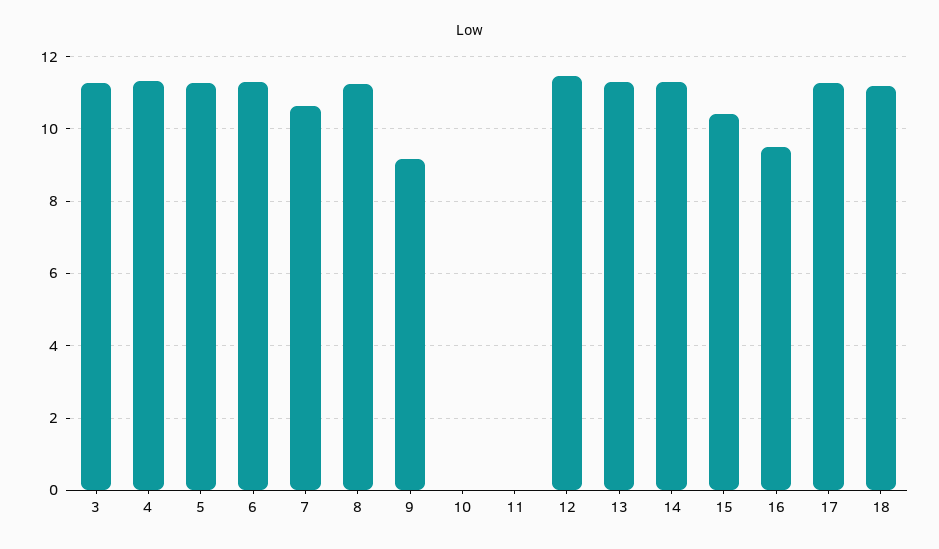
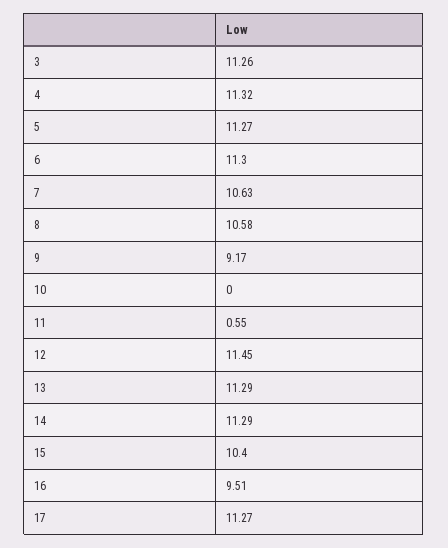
  {
    "3": 11.26,
    "4": 11.32,
    "5": 11.27,
    "6": 11.3,
    "7": 10.63,
-   "8": 11.2,
+   "8": 10.58,
    "9": 9.17,
    "10": 0,
-   "11": 0,
+   "11": 0.55,
    "12": 11.45,
    "13": 11.29,
    "14": 11.29,
    "15": 10.4,
    "16": 9.51,
-   "17": 11.27,
+   "17": 11.27
-   "18": 11.2
  }

